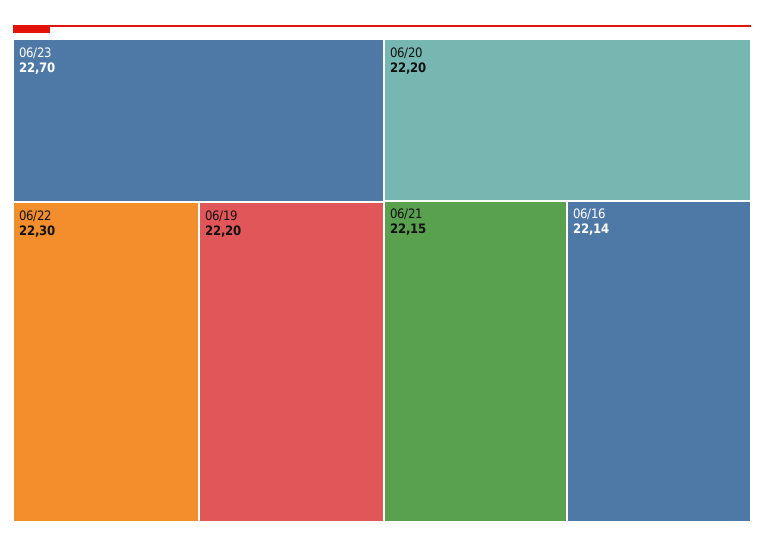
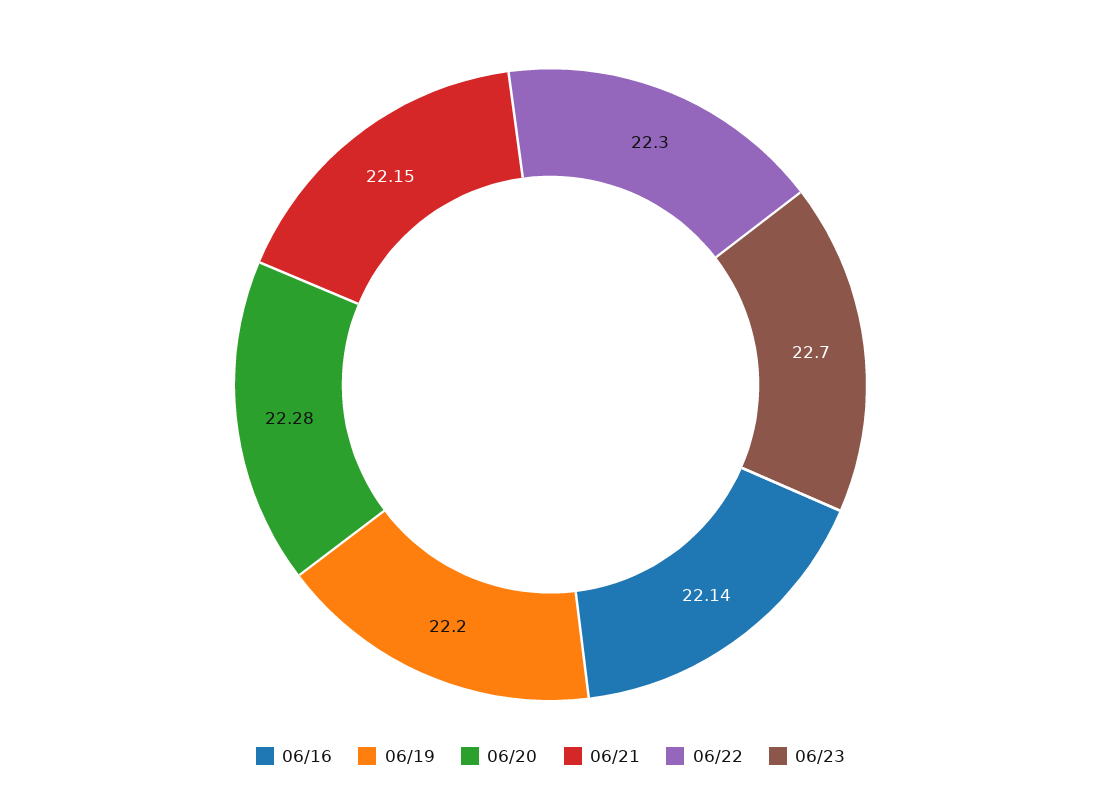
  {
    "06/23": 22.7,
    "06/22": 22.3,
    "06/19": 22.2,
-   "06/20": 22.2,
+   "06/20": 22.28,
    "06/21": 22.15,
    "06/16": 22.14
  }

